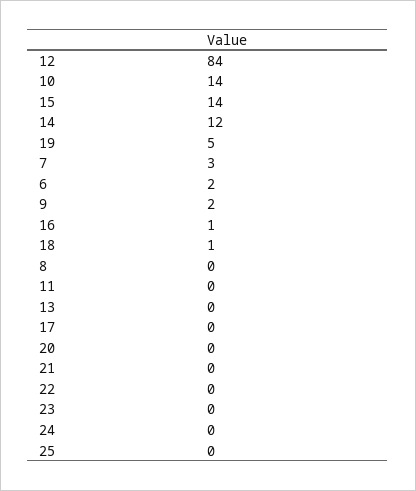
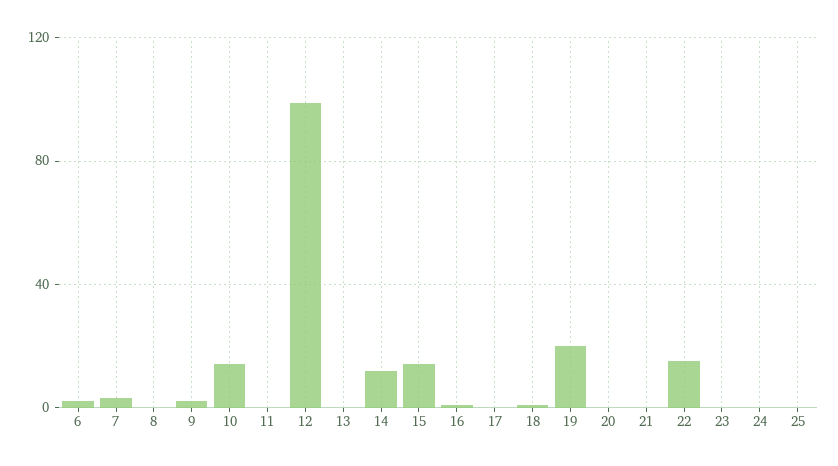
  {
-   "12": 84,
+   "12": 100,
    "10": 14,
    "15": 14,
    "14": 12,
-   "19": 5,
+   "19": 20,
    "7": 3,
    "6": 2,
    "9": 2,
    "16": 1,
    "18": 1,
    "8": 0,
    "11": 0,
    "13": 0,
    "17": 0,
    "20": 0,
    "21": 0,
-   "22": 0,
+   "22": 15,
    "23": 0,
    "24": 0,
    "25": 0
  }

